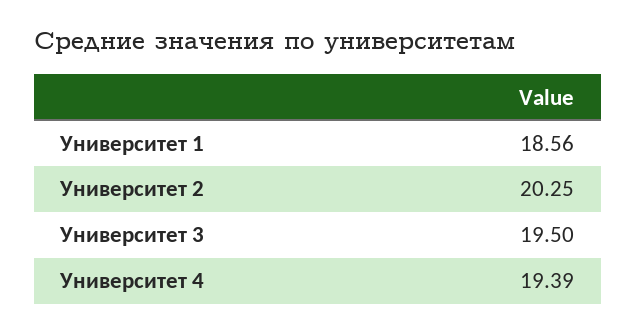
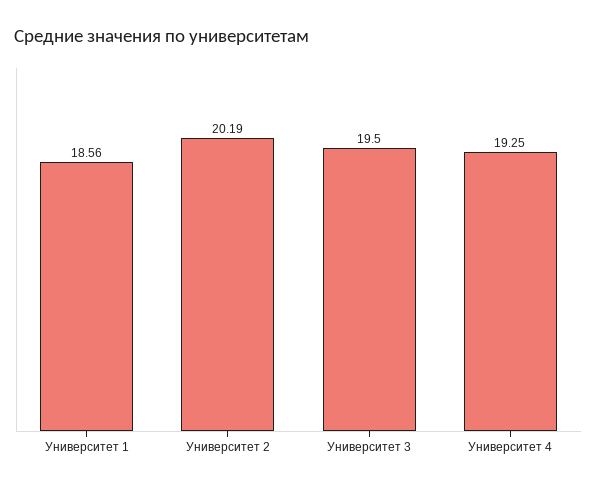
  {
    "Университет 1": 18.56,
-   "Университет 2": 20.25,
+   "Университет 2": 20.19,
    "Университет 3": 19.5,
-   "Университет 4": 19.39
+   "Университет 4": 19.25
  }

